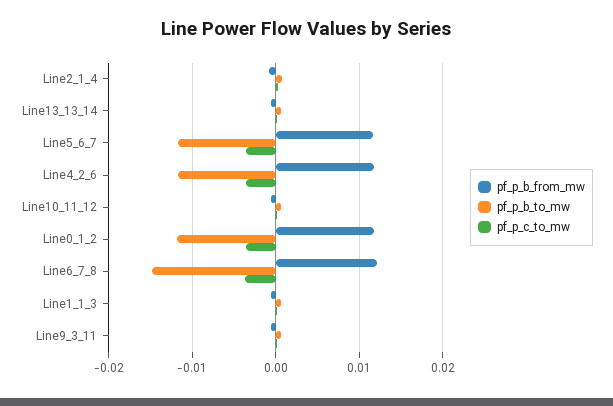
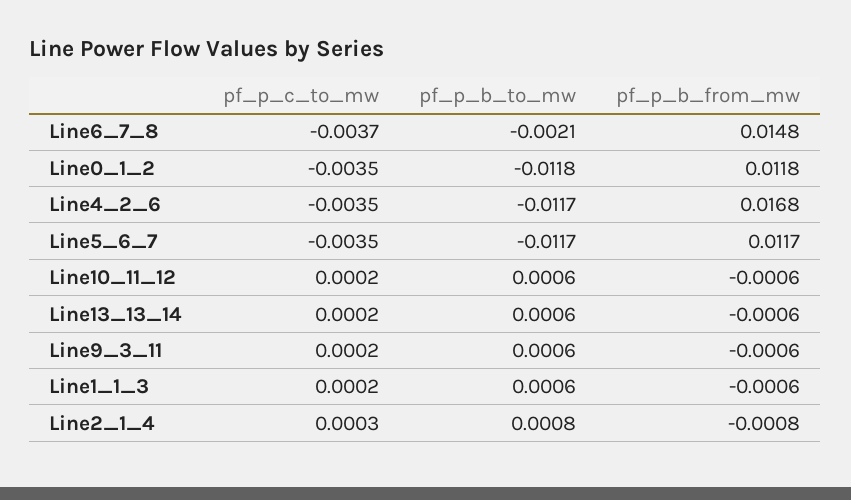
  {
    "pf_p_b_from_mw": {
      "Line2_1_4": -0.0008,
      "Line13_13_14": -0.0006,
      "Line5_6_7": 0.0117,
-     "Line4_2_6": 0.012,
+     "Line4_2_6": 0.0168,
      "Line10_11_12": -0.0006,
      "Line0_1_2": 0.0118,
-     "Line6_7_8": 0.012,
+     "Line6_7_8": 0.0148,
      "Line1_1_3": -0.0006,
      "Line9_3_11": -0.0006
    },
    "pf_p_b_to_mw": {
      "Line2_1_4": 0.0008,
      "Line13_13_14": 0.0006,
      "Line5_6_7": -0.0117,
      "Line4_2_6": -0.0117,
      "Line10_11_12": 0.0006,
      "Line0_1_2": -0.0118,
-     "Line6_7_8": -0.015,
+     "Line6_7_8": -0.0021,
      "Line1_1_3": 0.0006,
      "Line9_3_11": 0.0006
    },
    "pf_p_c_to_mw": {
      "Line2_1_4": 0.0003,
      "Line13_13_14": 0.0002,
      "Line5_6_7": -0.0035,
      "Line4_2_6": -0.0035,
      "Line10_11_12": 0.0002,
      "Line0_1_2": -0.0035,
      "Line6_7_8": -0.0037,
      "Line1_1_3": 0.0002,
      "Line9_3_11": 0.0002
    }
  }

